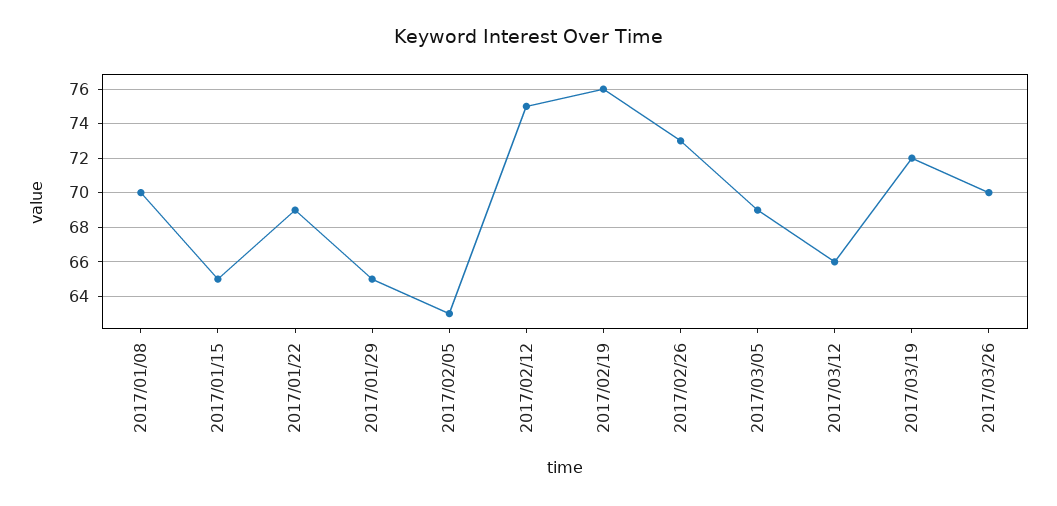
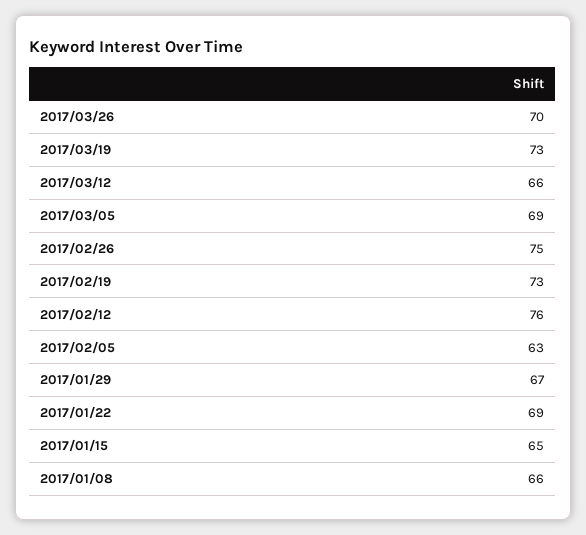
  {
-   "2017/01/08": 70,
+   "2017/01/08": 66,
    "2017/01/15": 65,
    "2017/01/22": 69,
-   "2017/01/29": 65,
+   "2017/01/29": 67,
    "2017/02/05": 63,
-   "2017/02/12": 75,
+   "2017/02/12": 76,
-   "2017/02/19": 76,
+   "2017/02/19": 73,
-   "2017/02/26": 73,
+   "2017/02/26": 75,
    "2017/03/05": 69,
    "2017/03/12": 66,
-   "2017/03/19": 72,
+   "2017/03/19": 73,
    "2017/03/26": 70
  }

